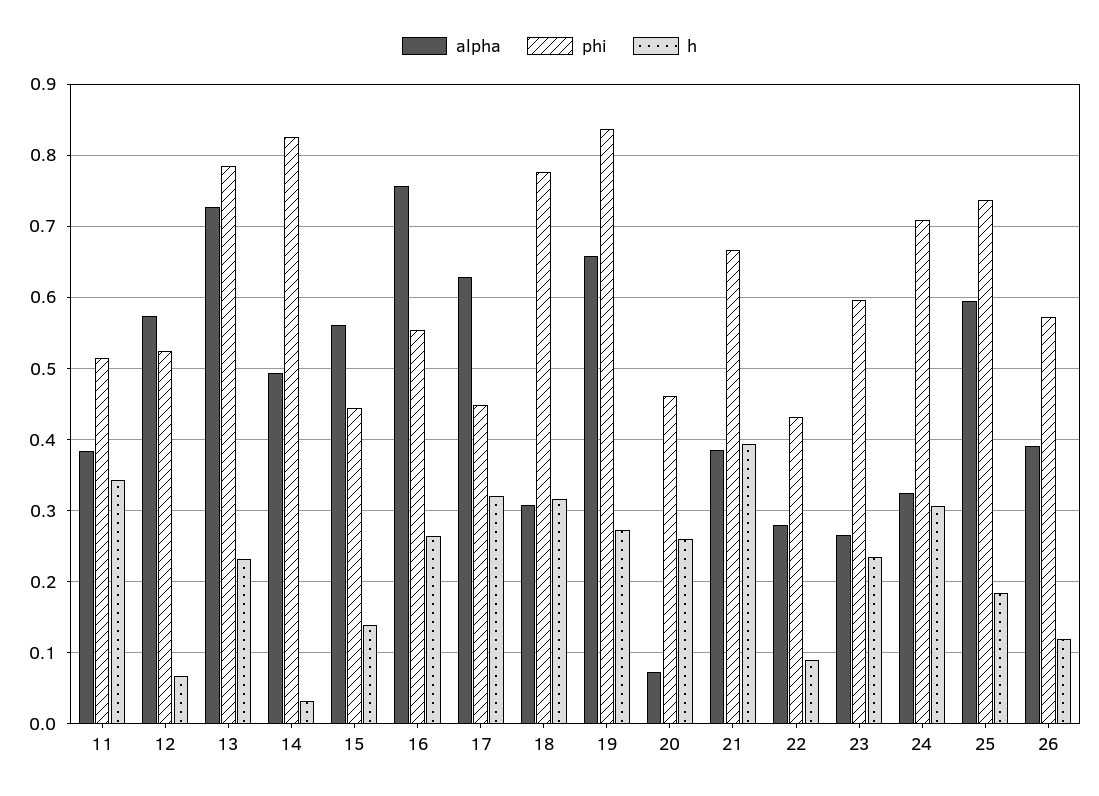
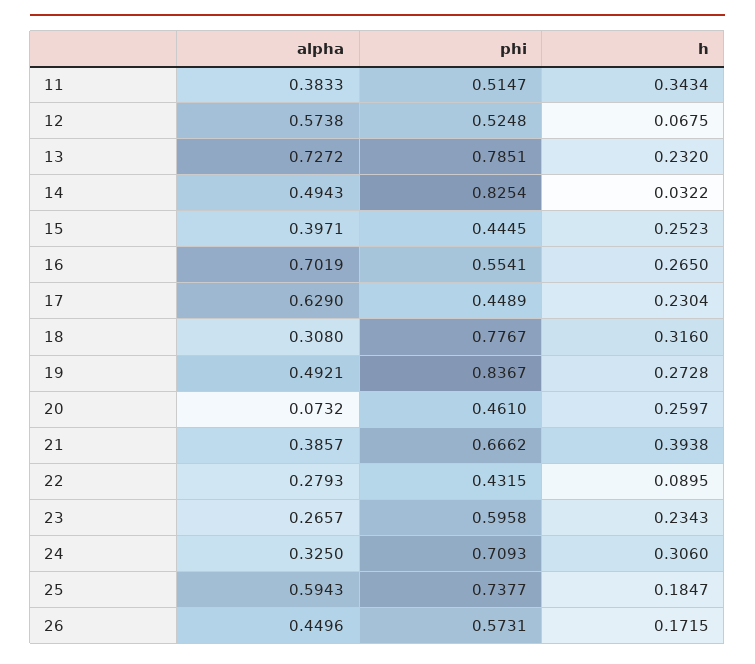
  {
    "alpha": {
      "11": 0.3833,
      "12": 0.5738,
      "13": 0.7272,
      "14": 0.4943,
-     "15": 0.56,
+     "15": 0.3971,
-     "16": 0.76,
+     "16": 0.7019,
      "17": 0.629,
      "18": 0.308,
-     "19": 0.66,
+     "19": 0.4921,
      "20": 0.0732,
      "21": 0.3857,
      "22": 0.2793,
      "23": 0.2657,
      "24": 0.325,
      "25": 0.5943,
-     "26": 0.39
+     "26": 0.4496
    },
    "phi": {
      "11": 0.5147,
      "12": 0.5248,
      "13": 0.7851,
      "14": 0.8254,
      "15": 0.4445,
      "16": 0.5541,
      "17": 0.4489,
      "18": 0.7767,
      "19": 0.8367,
      "20": 0.461,
      "21": 0.6662,
      "22": 0.4315,
      "23": 0.5958,
      "24": 0.7093,
      "25": 0.7377,
      "26": 0.5731
    },
    "h": {
      "11": 0.3434,
      "12": 0.0675,
      "13": 0.232,
      "14": 0.0322,
-     "15": 0.14,
+     "15": 0.2523,
      "16": 0.265,
-     "17": 0.32,
+     "17": 0.2304,
      "18": 0.316,
      "19": 0.2728,
      "20": 0.2597,
      "21": 0.3938,
      "22": 0.0895,
      "23": 0.2343,
      "24": 0.306,
      "25": 0.1847,
-     "26": 0.12
+     "26": 0.1715
    }
  }

